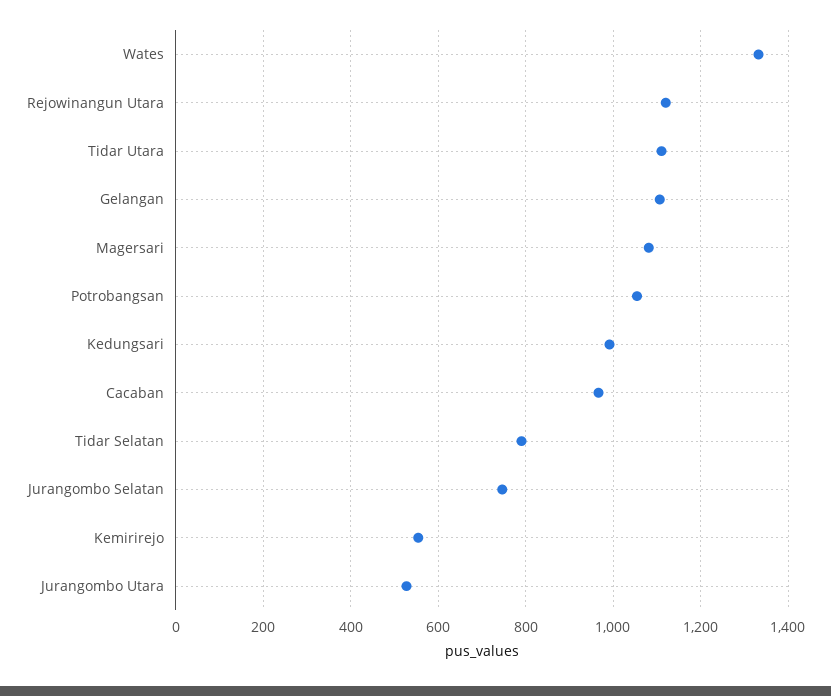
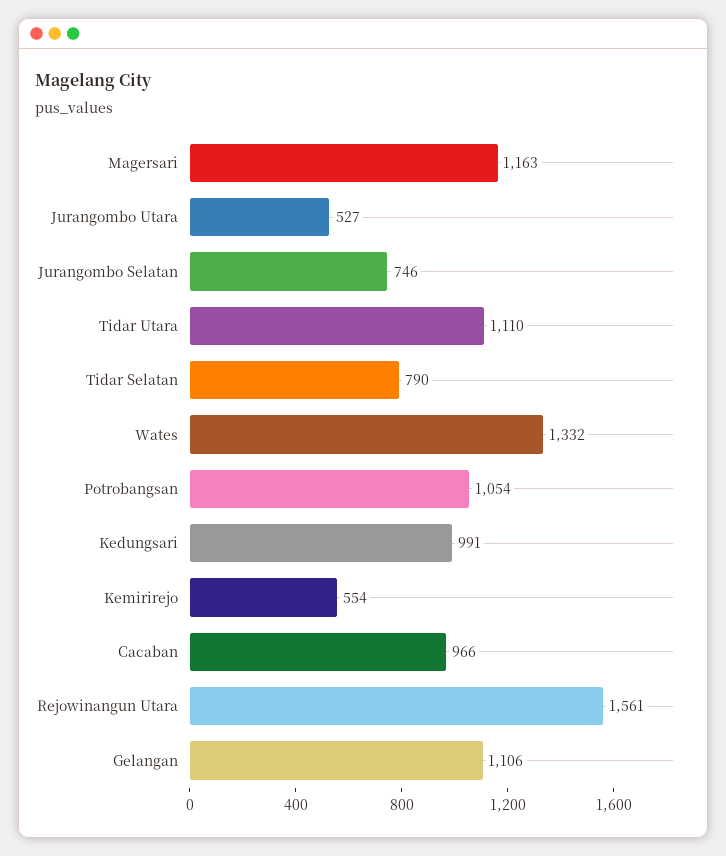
  {
    "Wates": 1332,
-   "Rejowinangun Utara": 1120,
+   "Rejowinangun Utara": 1561,
    "Tidar Utara": 1110,
    "Gelangan": 1106,
-   "Magersari": 1080,
+   "Magersari": 1163,
    "Potrobangsan": 1054,
    "Kedungsari": 991,
    "Cacaban": 966,
    "Tidar Selatan": 790,
    "Jurangombo Selatan": 746,
    "Kemirirejo": 554,
    "Jurangombo Utara": 527
  }

